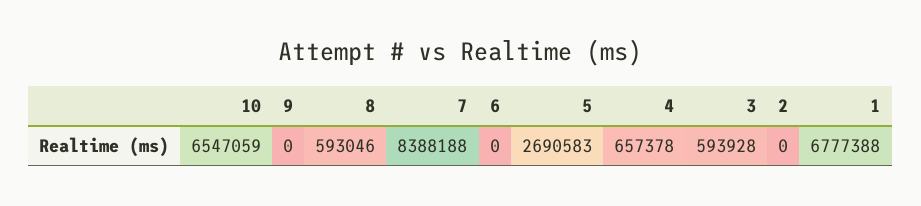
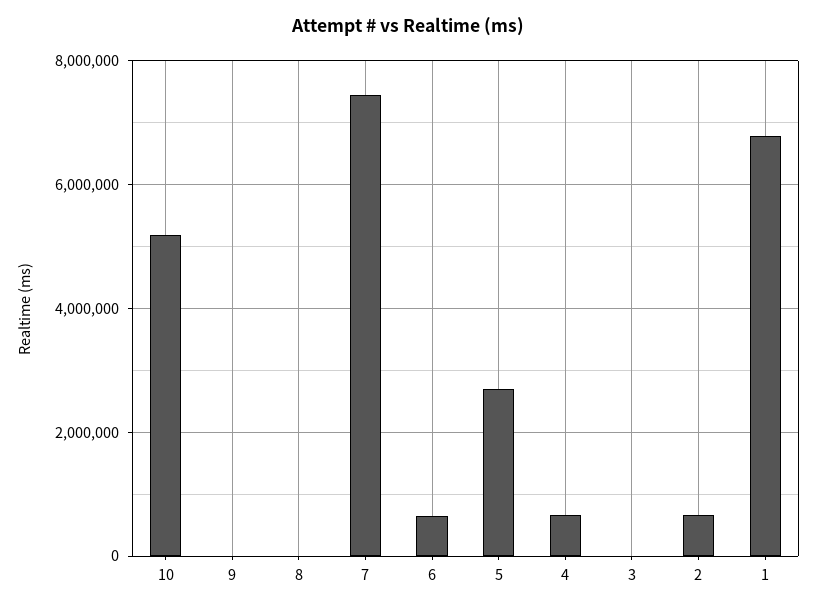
  {
-   "10": 6547059,
+   "10": 5200000,
    "9": 0,
-   "8": 593046,
+   "8": 0,
-   "7": 8388188,
+   "7": 7400000,
-   "6": 0,
+   "6": 600000,
    "5": 2690583,
    "4": 657378,
-   "3": 593928,
+   "3": 0,
-   "2": 0,
+   "2": 600000,
    "1": 6777388
  }

